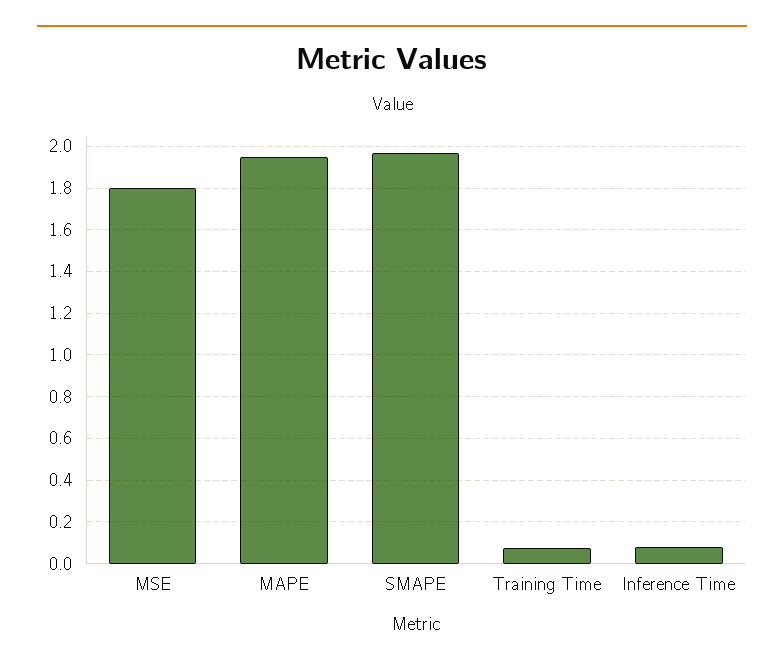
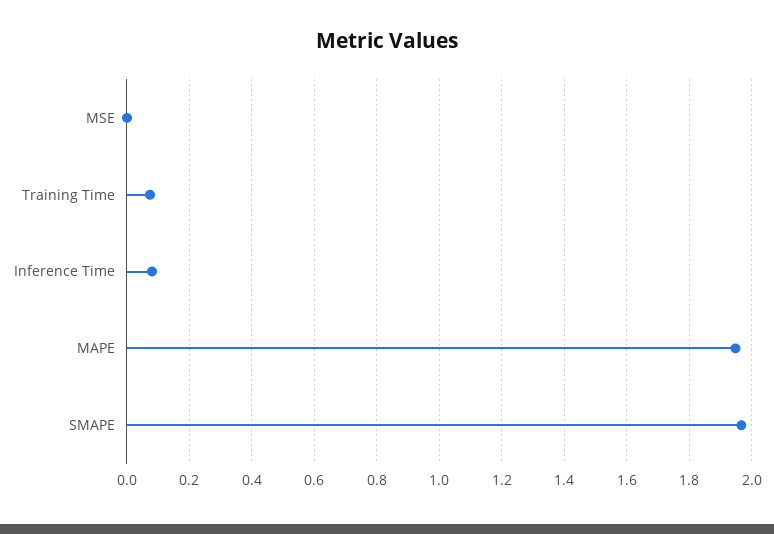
  {
-   "MSE": 1.8,
+   "MSE": 0,
    "MAPE": 1.94,
    "SMAPE": 1.96,
    "Training Time": 0.08,
    "Inference Time": 0.08
  }

